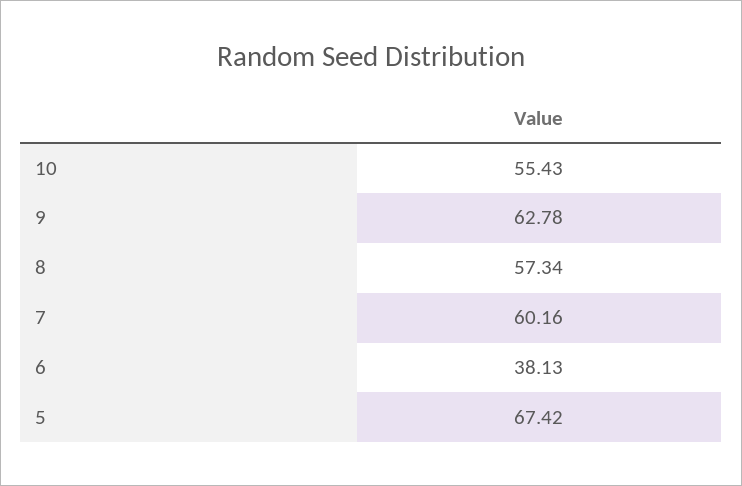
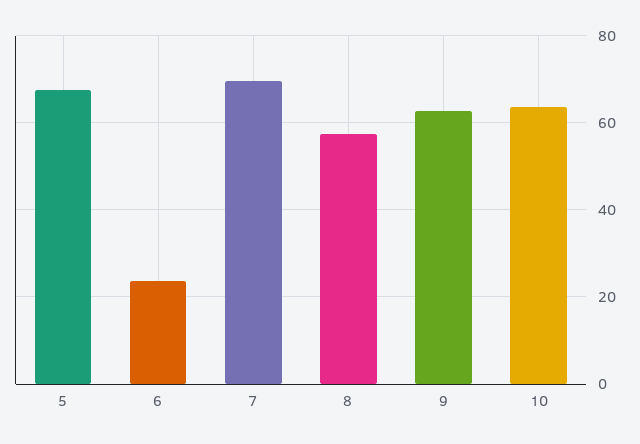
  {
-   "10": 55.43,
+   "10": 64,
    "9": 62.78,
    "8": 57.34,
-   "7": 60.16,
+   "7": 70,
-   "6": 38.13,
+   "6": 24,
    "5": 67.42
  }

